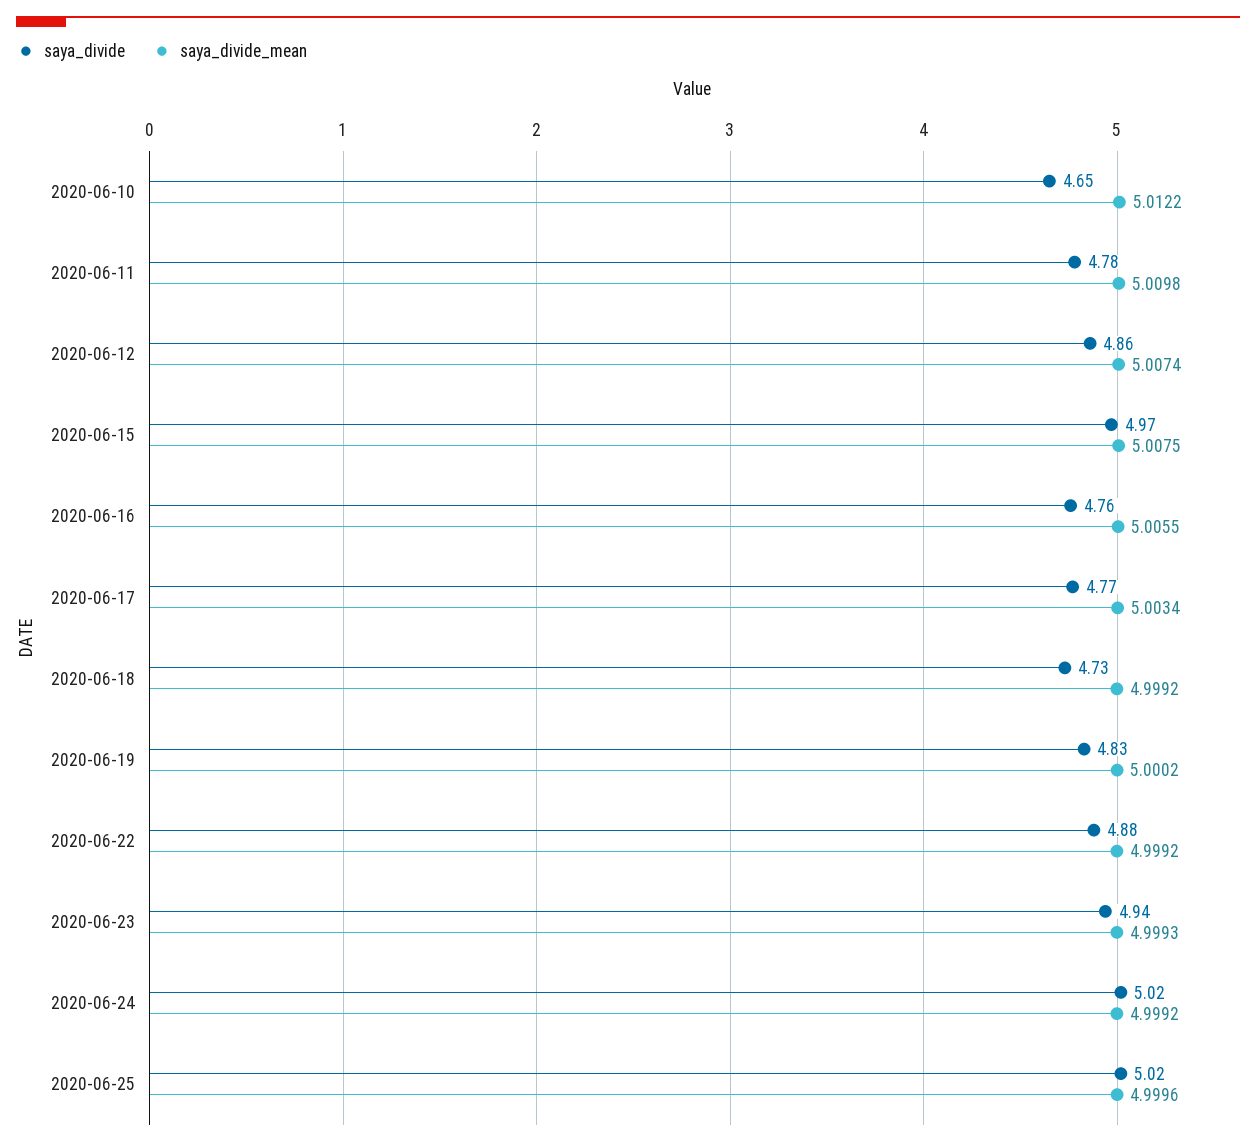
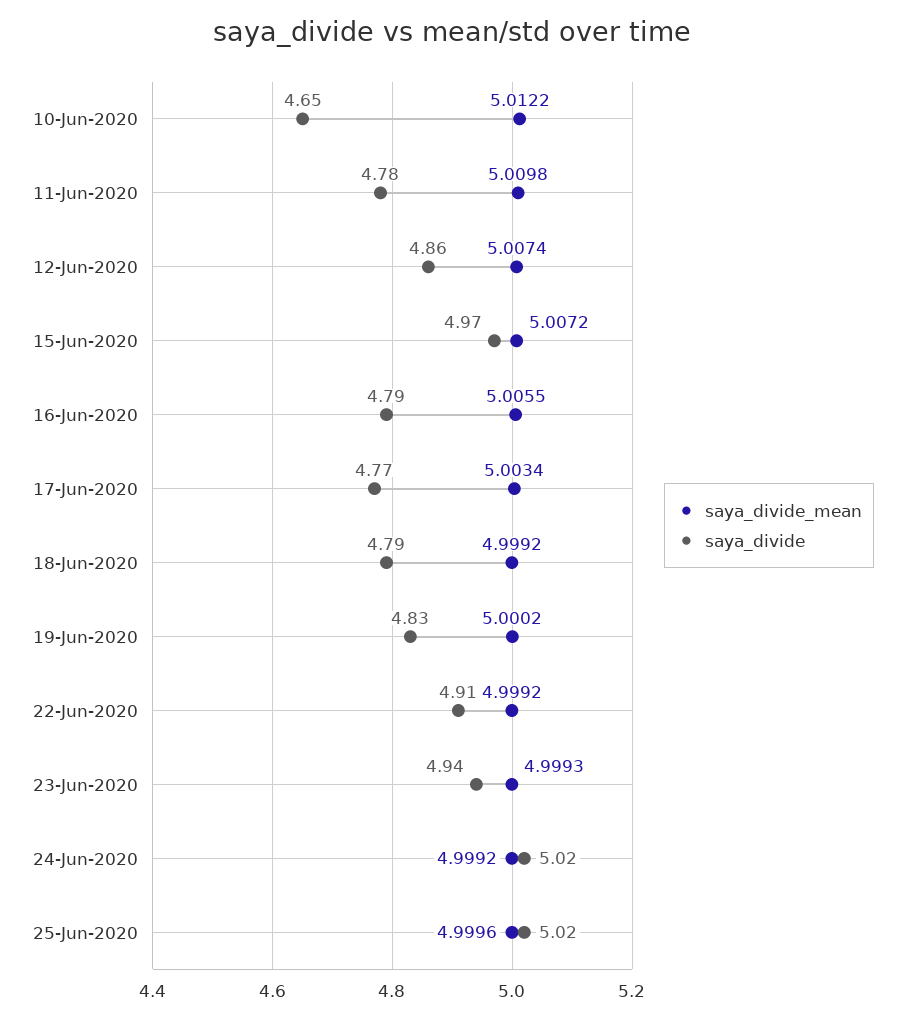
  {
    "saya_divide": {
      "2020-06-10": 4.65,
      "2020-06-11": 4.78,
      "2020-06-12": 4.86,
      "2020-06-15": 4.97,
-     "2020-06-16": 4.76,
+     "2020-06-16": 4.79,
      "2020-06-17": 4.77,
-     "2020-06-18": 4.73,
+     "2020-06-18": 4.79,
      "2020-06-19": 4.83,
-     "2020-06-22": 4.88,
+     "2020-06-22": 4.91,
      "2020-06-23": 4.94,
      "2020-06-24": 5.02,
      "2020-06-25": 5.02
    },
    "saya_divide_mean": {
      "2020-06-10": 5.0122,
      "2020-06-11": 5.0098,
      "2020-06-12": 5.0074,
-     "2020-06-15": 5.0075,
+     "2020-06-15": 5.0072,
      "2020-06-16": 5.0055,
      "2020-06-17": 5.0034,
      "2020-06-18": 4.9992,
      "2020-06-19": 5.0002,
      "2020-06-22": 4.9992,
      "2020-06-23": 4.9993,
      "2020-06-24": 4.9992,
      "2020-06-25": 4.9996
    }
  }

